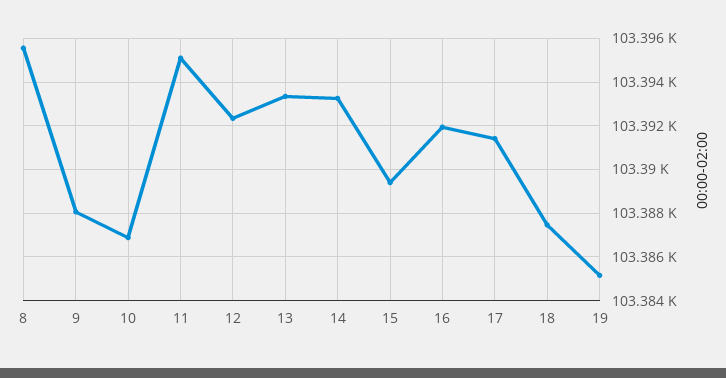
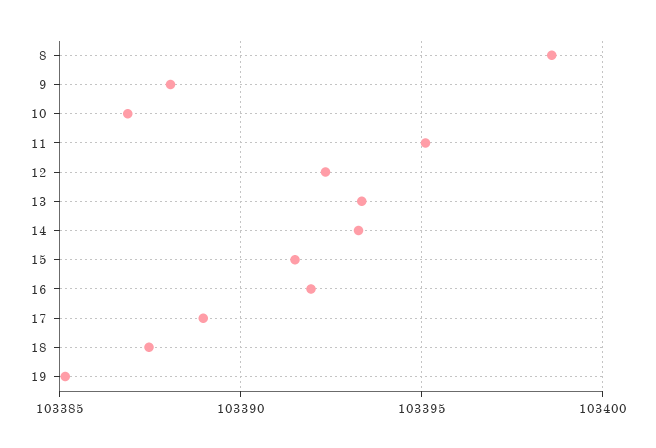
  {
-   "8": 103395.5,
+   "8": 103398.5,
    "9": 103388,
    "10": 103387,
    "11": 103395,
    "12": 103392.5,
    "13": 103393.5,
    "14": 103393.5,
-   "15": 103389.5,
+   "15": 103391.5,
    "16": 103392,
-   "17": 103391.5,
+   "17": 103389,
    "18": 103387.5,
    "19": 103385
  }

